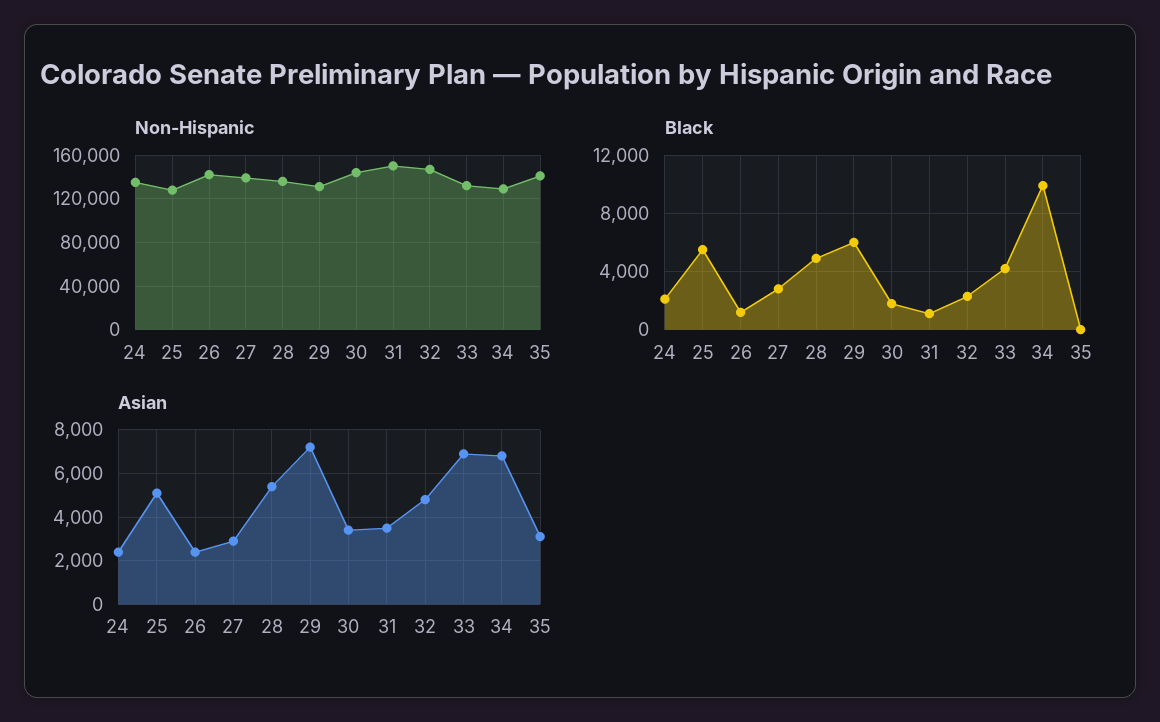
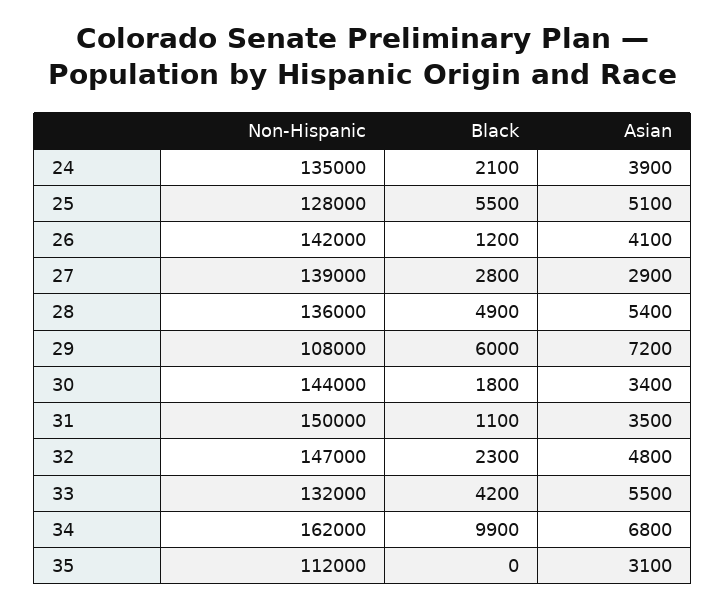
  {
    "Non-Hispanic": {
      "24": 135000,
      "25": 128000,
      "26": 142000,
      "27": 139000,
      "28": 136000,
-     "29": 130000,
+     "29": 108000,
      "30": 144000,
      "31": 150000,
      "32": 147000,
      "33": 132000,
-     "34": 130000,
+     "34": 162000,
-     "35": 140000
+     "35": 112000
    },
    "Black": {
      "24": 2100,
      "25": 5500,
      "26": 1200,
      "27": 2800,
      "28": 4900,
      "29": 6000,
      "30": 1800,
      "31": 1100,
      "32": 2300,
      "33": 4200,
      "34": 9900,
      "35": 0
    },
    "Asian": {
-     "24": 2500,
+     "24": 3900,
      "25": 5100,
-     "26": 2500,
+     "26": 4100,
      "27": 2900,
      "28": 5400,
      "29": 7200,
      "30": 3400,
      "31": 3500,
      "32": 4800,
-     "33": 7000,
+     "33": 5500,
      "34": 6800,
      "35": 3100
    }
  }

